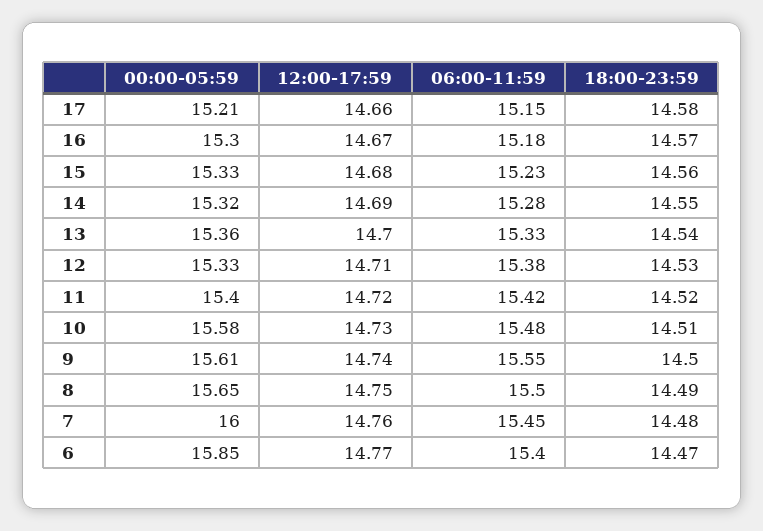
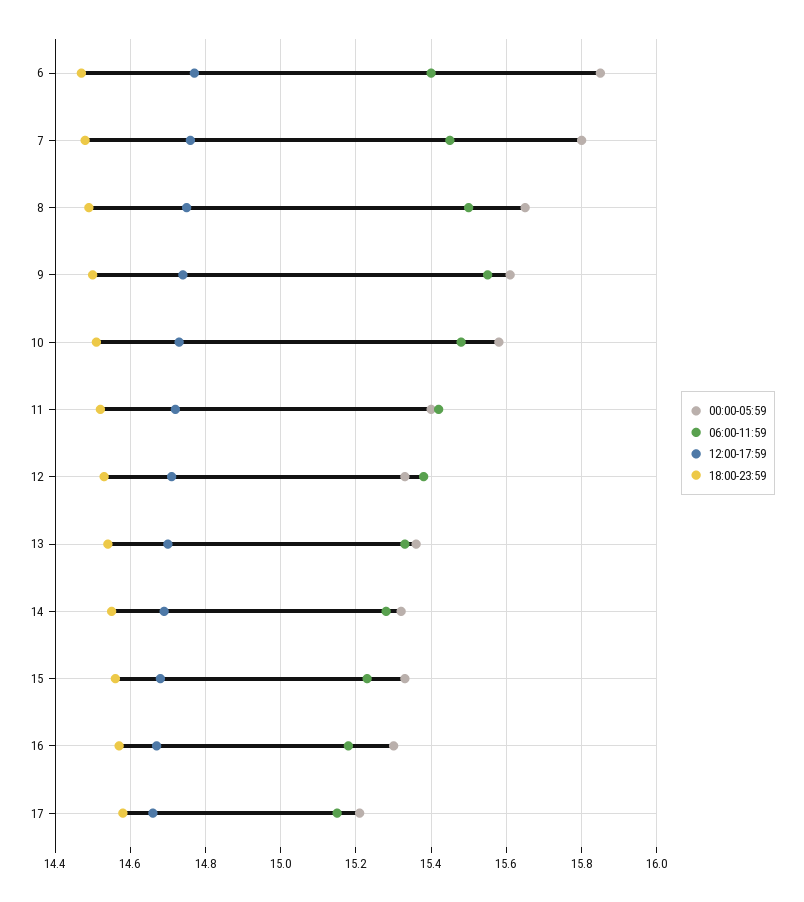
  {
    "00:00-05:59": {
      "17": 15.21,
      "16": 15.3,
      "15": 15.33,
      "14": 15.32,
      "13": 15.36,
      "12": 15.33,
      "11": 15.4,
      "10": 15.58,
      "9": 15.61,
      "8": 15.65,
-     "7": 16,
+     "7": 15.8,
      "6": 15.85
    },
    "12:00-17:59": {
      "17": 14.66,
      "16": 14.67,
      "15": 14.68,
      "14": 14.69,
      "13": 14.7,
      "12": 14.71,
      "11": 14.72,
      "10": 14.73,
      "9": 14.74,
      "8": 14.75,
      "7": 14.76,
      "6": 14.77
    },
    "06:00-11:59": {
      "17": 15.15,
      "16": 15.18,
      "15": 15.23,
      "14": 15.28,
      "13": 15.33,
      "12": 15.38,
      "11": 15.42,
      "10": 15.48,
      "9": 15.55,
      "8": 15.5,
      "7": 15.45,
      "6": 15.4
    },
    "18:00-23:59": {
      "17": 14.58,
      "16": 14.57,
      "15": 14.56,
      "14": 14.55,
      "13": 14.54,
      "12": 14.53,
      "11": 14.52,
      "10": 14.51,
      "9": 14.5,
      "8": 14.49,
      "7": 14.48,
      "6": 14.47
    }
  }

